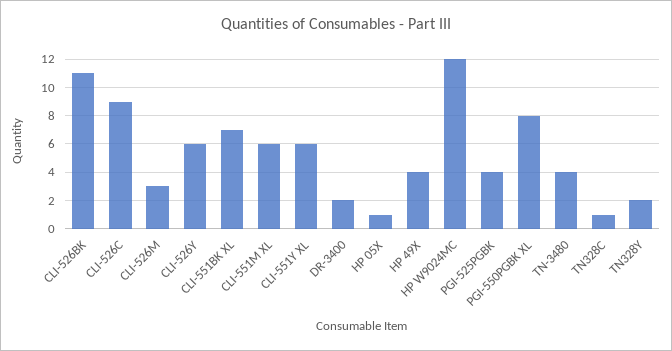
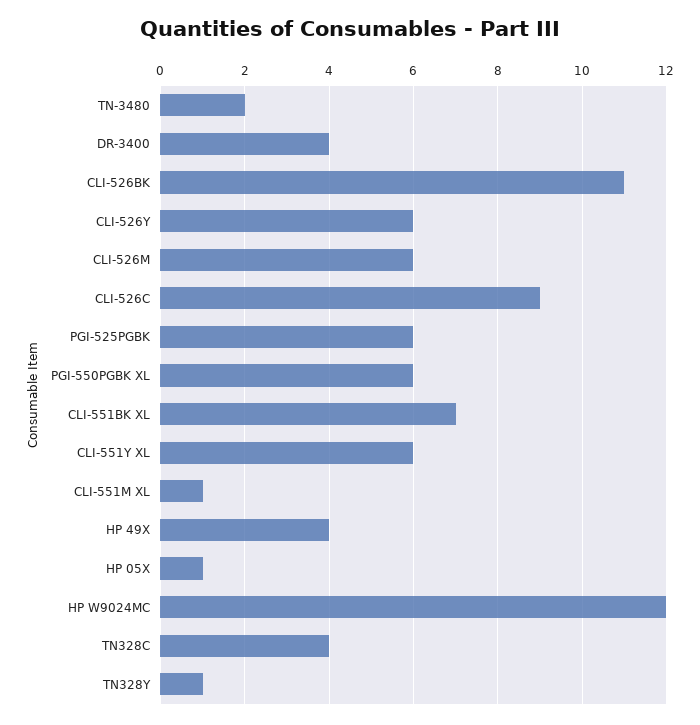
  {
    "CLI-526BK": 11,
    "CLI-526C": 9,
-   "CLI-526M": 3,
+   "CLI-526M": 6,
    "CLI-526Y": 6,
    "CLI-551BK XL": 7,
-   "CLI-551M XL": 6,
+   "CLI-551M XL": 1,
    "CLI-551Y XL": 6,
-   "DR-3400": 2,
+   "DR-3400": 4,
    "HP 05X": 1,
    "HP 49X": 4,
    "HP W9024MC": 12,
-   "PGI-525PGBK": 4,
+   "PGI-525PGBK": 6,
-   "PGI-550PGBK XL": 8,
+   "PGI-550PGBK XL": 6,
-   "TN-3480": 4,
+   "TN-3480": 2,
-   "TN328C": 1,
+   "TN328C": 4,
-   "TN328Y": 2
+   "TN328Y": 1
  }

